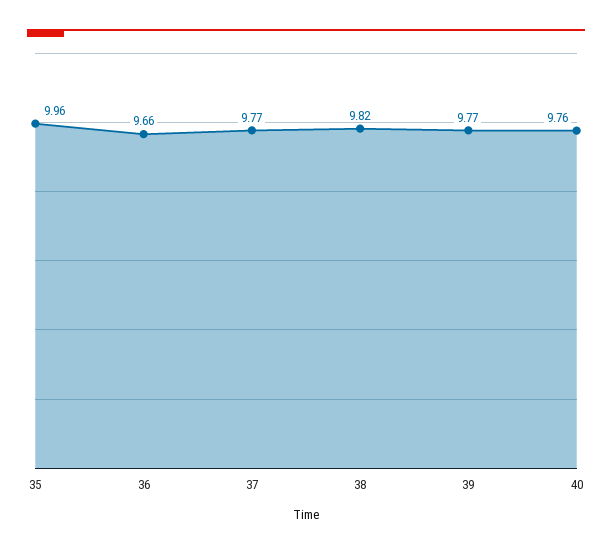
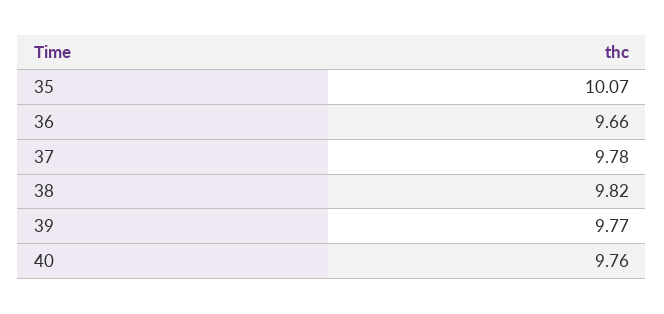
  {
-   "35": 9.96,
+   "35": 10.07,
    "36": 9.66,
-   "37": 9.77,
+   "37": 9.78,
    "38": 9.82,
    "39": 9.77,
    "40": 9.76
  }

